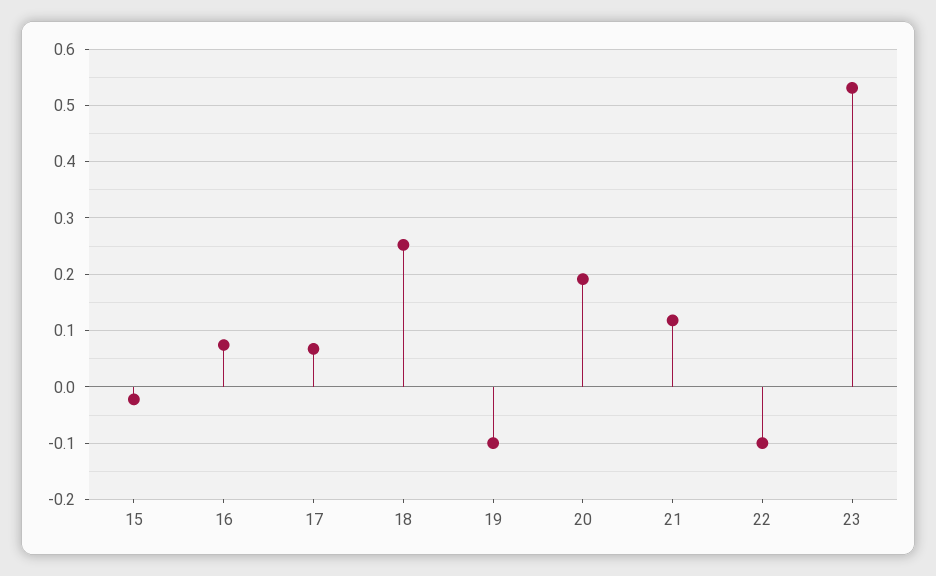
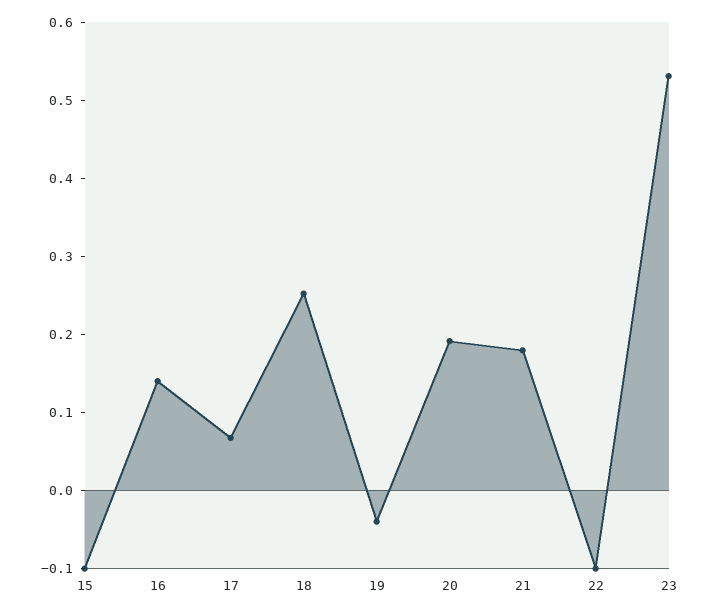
  {
-   "15": -0.02,
+   "15": -0.1,
-   "16": 0.08,
+   "16": 0.14,
    "17": 0.06,
    "18": 0.26,
-   "19": -0.1,
+   "19": -0.04,
    "20": 0.2,
-   "21": 0.12,
+   "21": 0.18,
    "22": -0.1,
    "23": 0.54
  }

